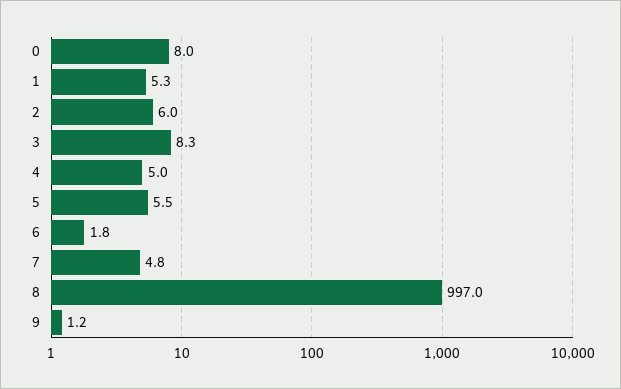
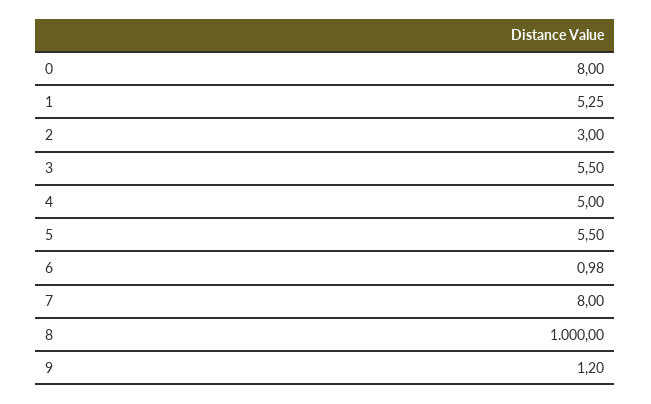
  {
    "0": 8,
    "1": 5.25,
-   "2": 6,
+   "2": 3,
-   "3": 8.3,
+   "3": 5.5,
    "4": 5,
    "5": 5.5,
-   "6": 1.8,
+   "6": 0.98,
-   "7": 4.8,
+   "7": 8,
-   "8": 997,
+   "8": 1000,
    "9": 1.2
  }

